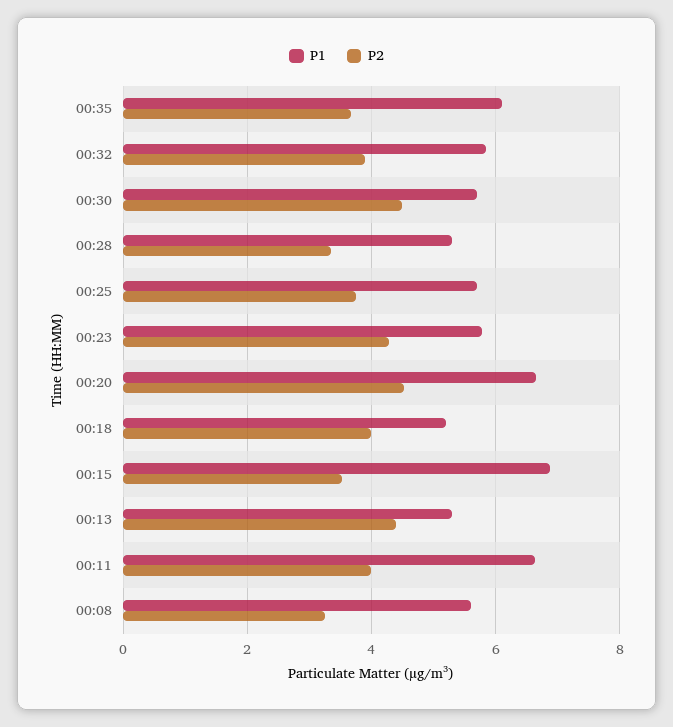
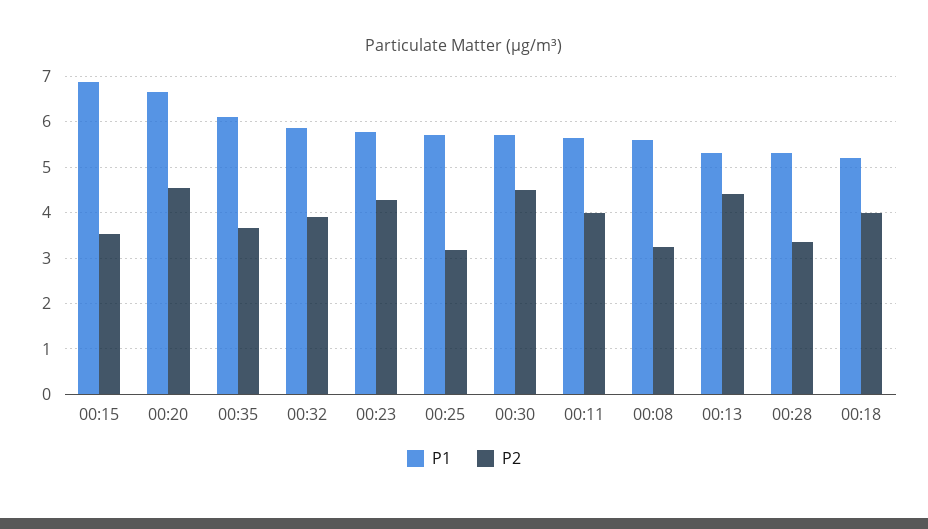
  {
    "P1": {
      "00:35": 6.2,
      "00:32": 5.8,
      "00:30": 5.8,
      "00:28": 5.4,
      "00:25": 5.8,
      "00:23": 5.8,
      "00:20": 6.6,
      "00:18": 5.2,
      "00:15": 6.8,
      "00:13": 5.4,
-     "00:11": 6.6,
+     "00:11": 5.6,
      "00:08": 5.6
    },
    "P2": {
      "00:35": 3.6,
      "00:32": 4,
      "00:30": 4.6,
      "00:28": 3.4,
-     "00:25": 3.8,
+     "00:25": 3.2,
      "00:23": 4.2,
      "00:20": 4.6,
      "00:18": 4,
      "00:15": 3.6,
      "00:13": 4.4,
      "00:11": 4,
      "00:08": 3.2
    }
  }

